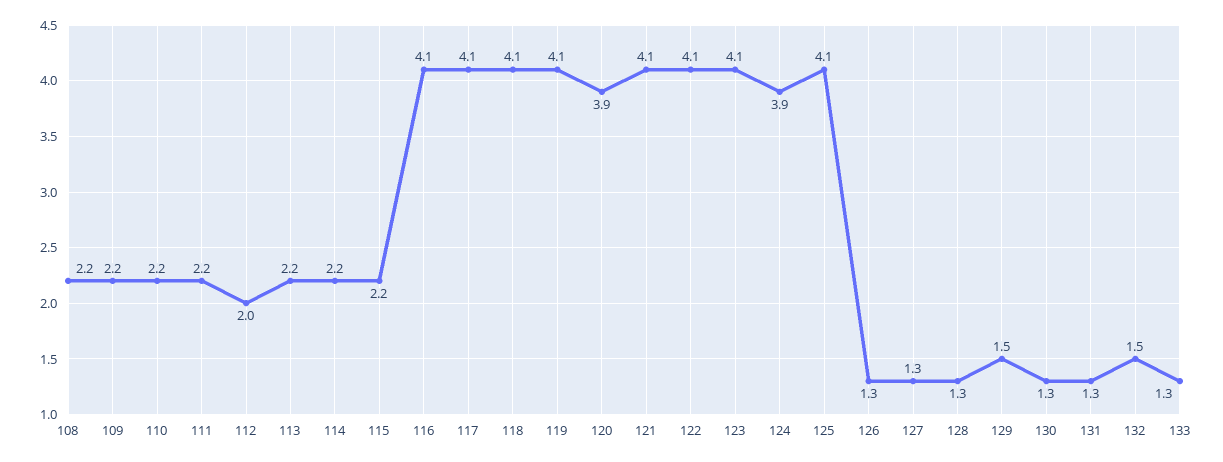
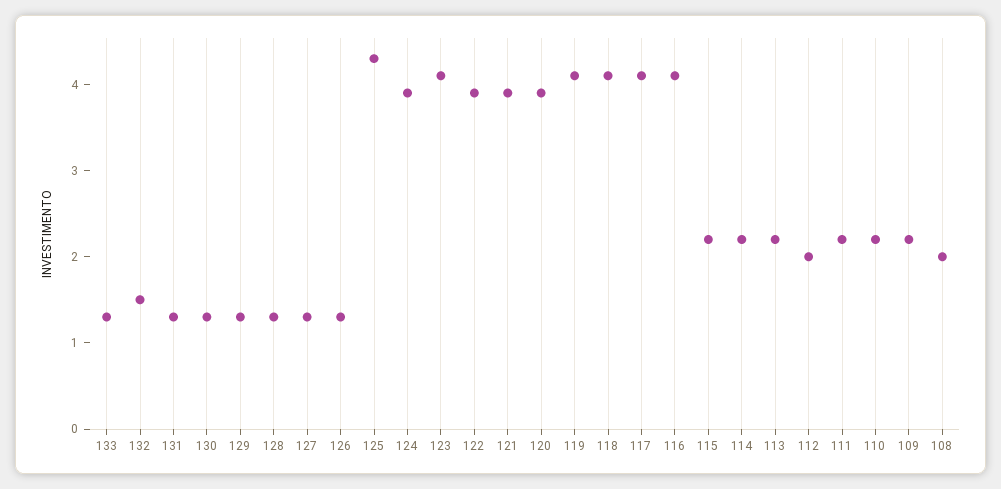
  {
-   "108": 2.2,
+   "108": 2,
    "109": 2.2,
    "110": 2.2,
    "111": 2.2,
    "112": 2,
    "113": 2.2,
    "114": 2.2,
    "115": 2.2,
    "116": 4.1,
    "117": 4.1,
    "118": 4.1,
    "119": 4.1,
    "120": 3.9,
-   "121": 4.1,
+   "121": 3.9,
-   "122": 4.1,
+   "122": 3.9,
    "123": 4.1,
    "124": 3.9,
-   "125": 4.1,
+   "125": 4.3,
    "126": 1.3,
    "127": 1.3,
    "128": 1.3,
-   "129": 1.5,
+   "129": 1.3,
    "130": 1.3,
    "131": 1.3,
    "132": 1.5,
    "133": 1.3
  }

